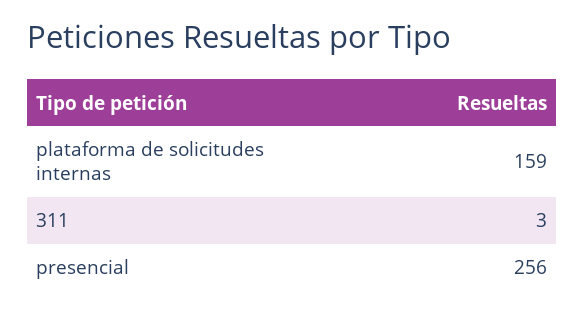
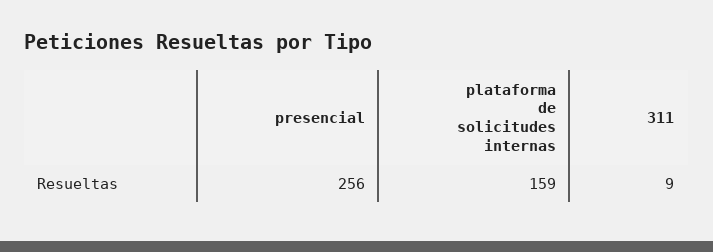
  {
    "plataforma de solicitudes internas": 159,
-   "311": 3,
+   "311": 9,
    "presencial": 256
  }

